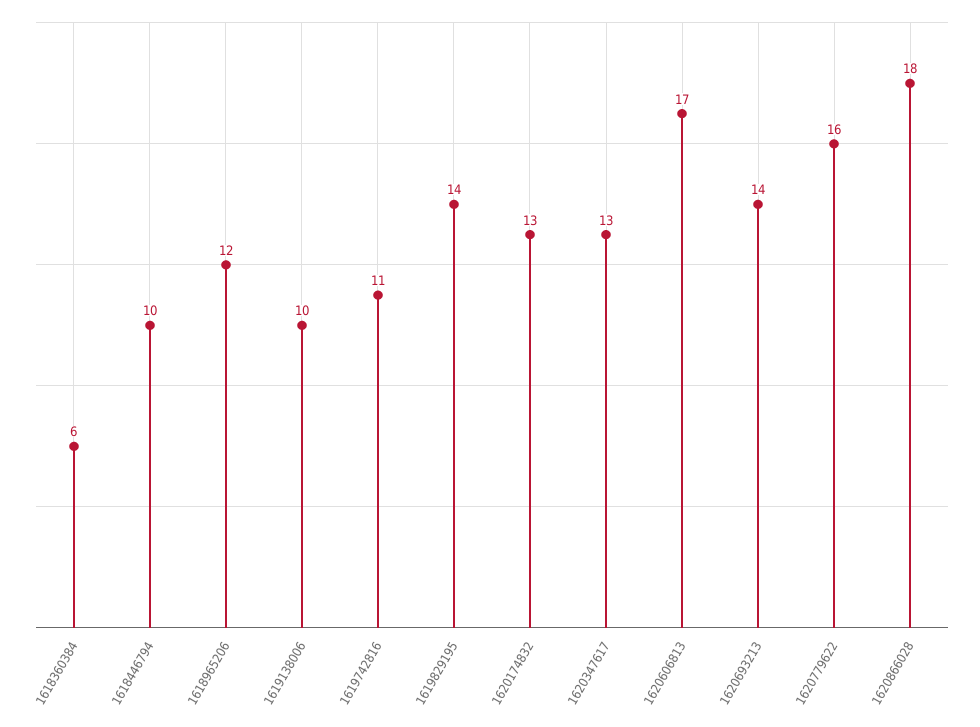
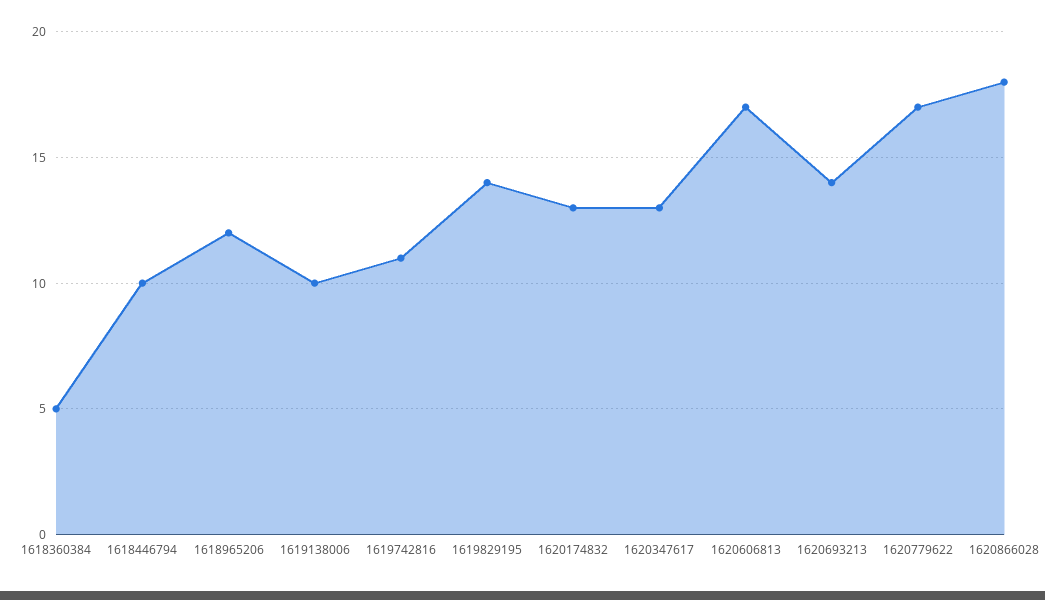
  {
-   "1618360384": 6,
+   "1618360384": 5,
    "1618446794": 10,
    "1618965206": 12,
    "1619138006": 10,
    "1619742816": 11,
    "1619829195": 14,
    "1620174832": 13,
    "1620347617": 13,
    "1620606813": 17,
    "1620693213": 14,
-   "1620779622": 16,
+   "1620779622": 17,
    "1620866028": 18
  }

